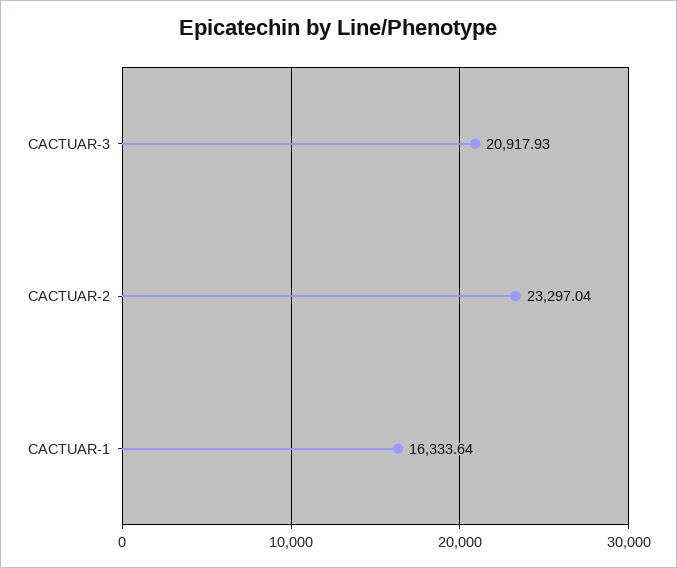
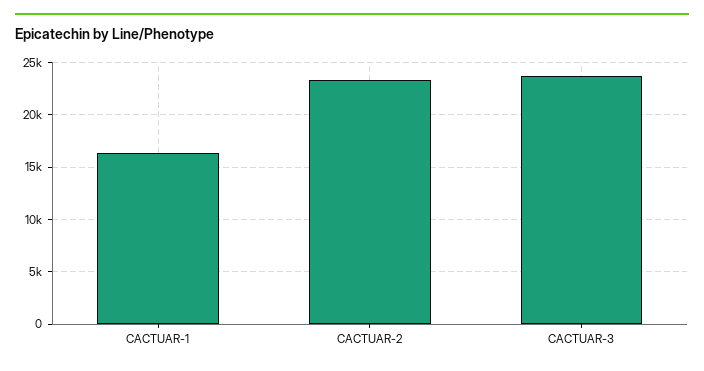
  {
-   "CACTUAR-3": 20917.93,
+   "CACTUAR-3": 24000,
    "CACTUAR-2": 23297.04,
    "CACTUAR-1": 16333.64
  }

